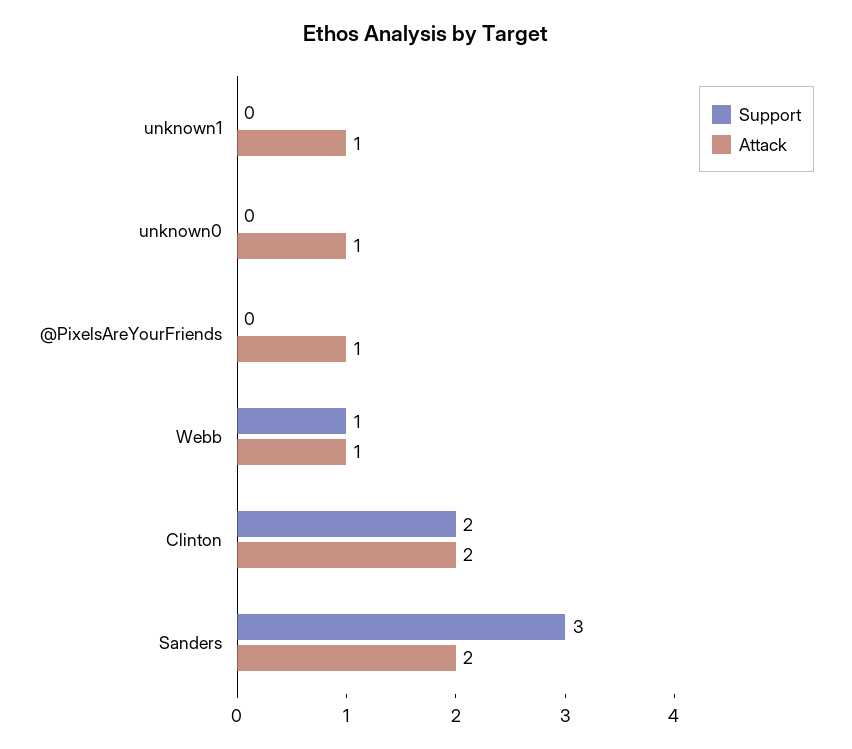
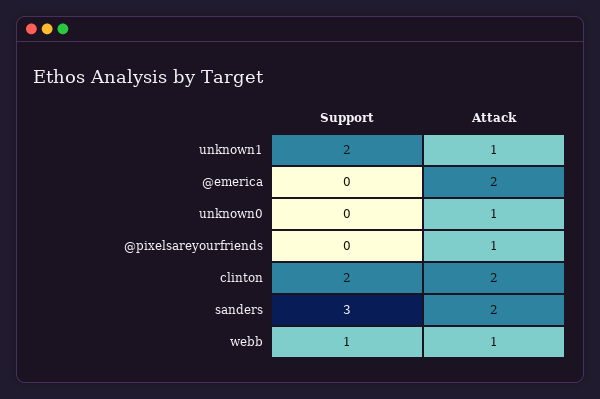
  {
    "Support": {
-     "unknown1": 0,
+     "unknown1": 2,
      "unknown0": 0,
      "@PixelsAreYourFriends": 0,
      "Webb": 1,
      "Clinton": 2,
-     "Sanders": 3
+     "Sanders": 3,
+     "@emerica": 0
    },
    "Attack": {
      "unknown1": 1,
      "unknown0": 1,
      "@PixelsAreYourFriends": 1,
      "Webb": 1,
      "Clinton": 2,
-     "Sanders": 2
+     "Sanders": 2,
+     "@emerica": 2
    }
  }

